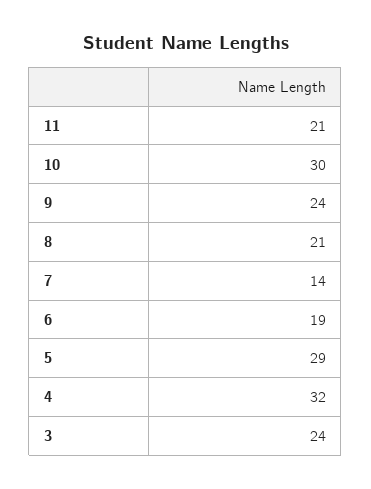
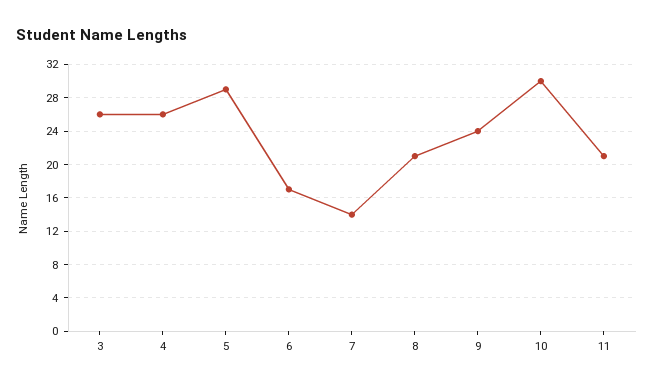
  {
    "11": 21,
    "10": 30,
    "9": 24,
    "8": 21,
    "7": 14,
-   "6": 19,
+   "6": 17,
    "5": 29,
-   "4": 32,
+   "4": 26,
-   "3": 24
+   "3": 26
  }

